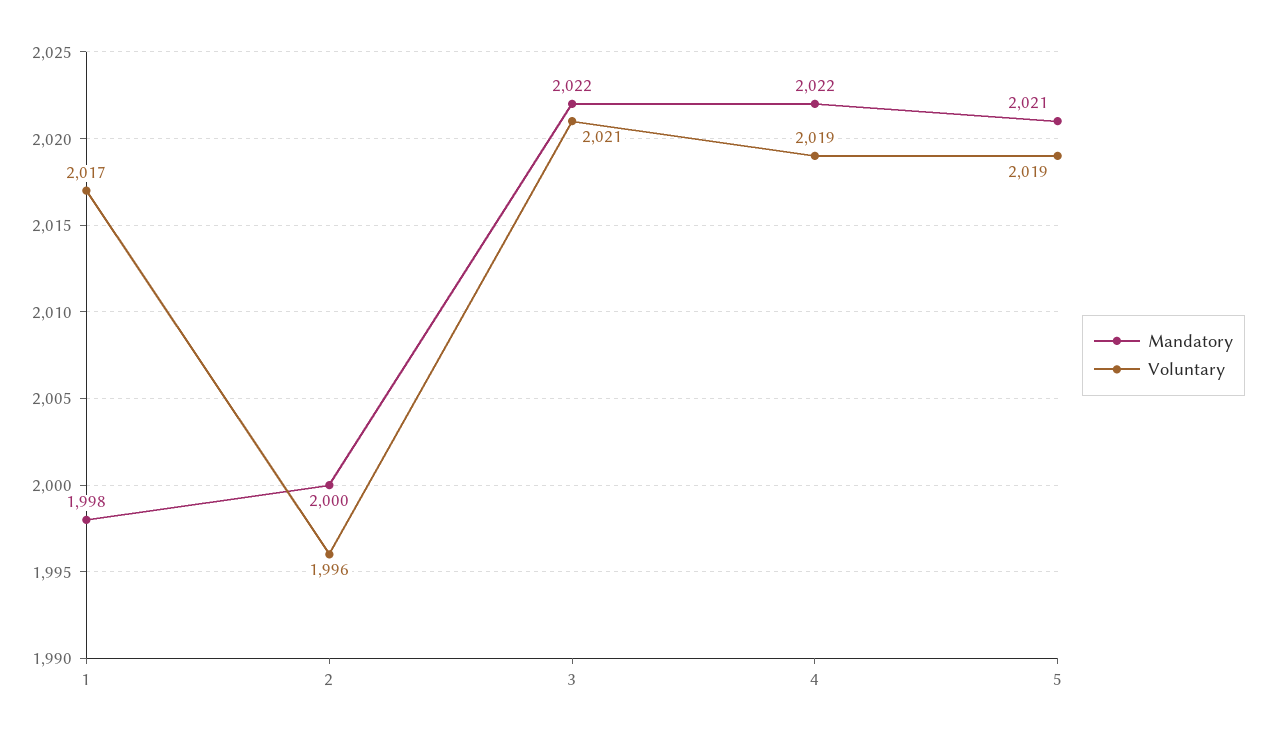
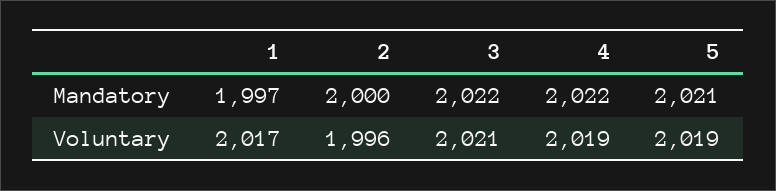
  {
    "Mandatory": {
-     "1": 1998,
+     "1": 1997,
      "2": 2000,
      "3": 2022,
      "4": 2022,
      "5": 2021
    },
    "Voluntary": {
      "1": 2017,
      "2": 1996,
      "3": 2021,
      "4": 2019,
      "5": 2019
    }
  }

